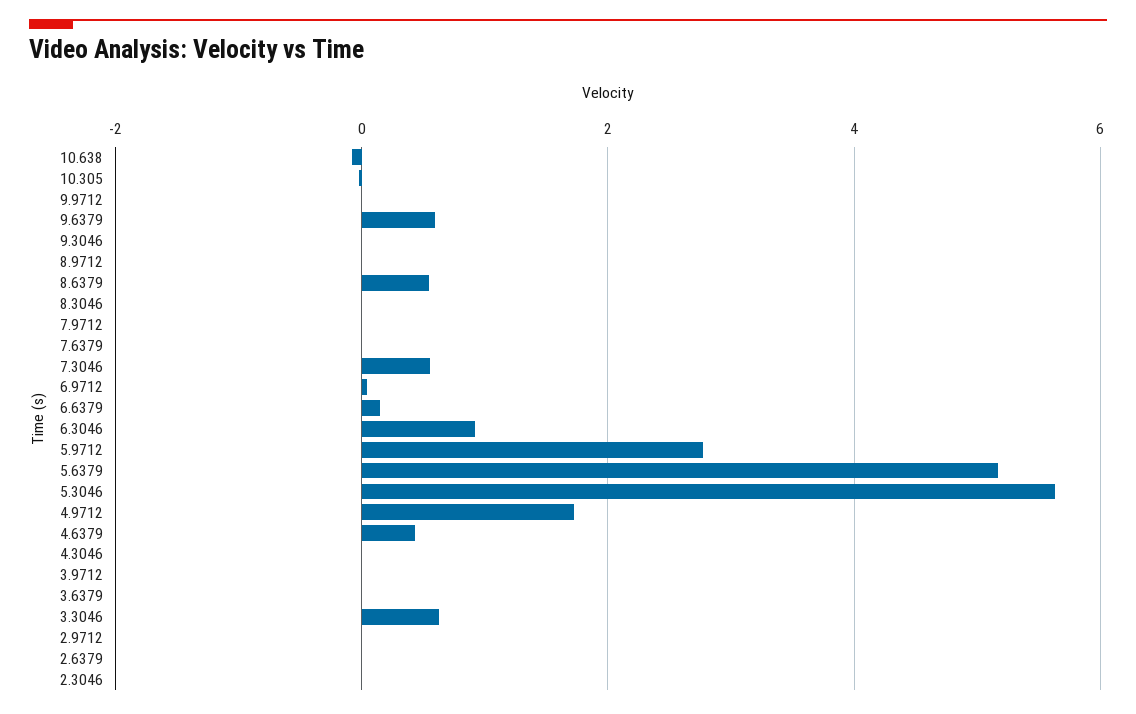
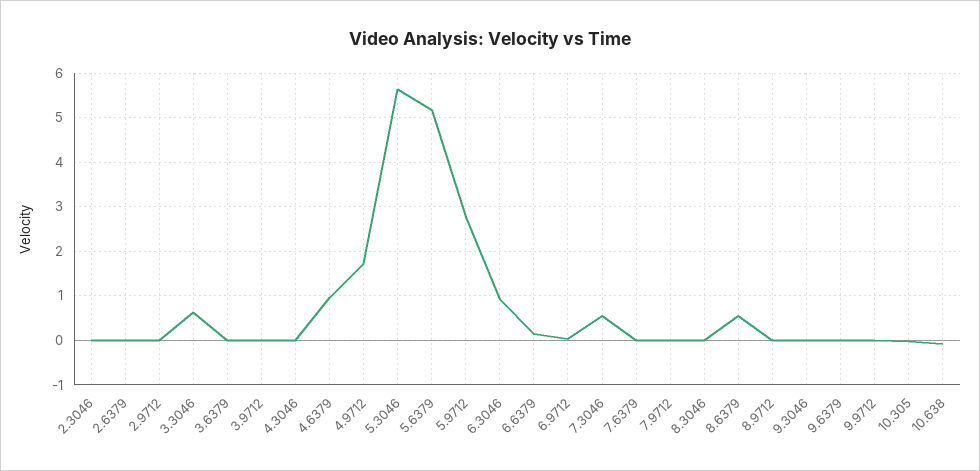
  {
    "10.638": 0,
    "10.305": 0,
    "9.9712": 0,
-   "9.6379": 0.6,
+   "9.6379": 0,
    "9.3046": 0,
    "8.9712": 0,
    "8.6379": 0.6,
    "8.3046": 0,
    "7.9712": 0,
    "7.6379": 0,
    "7.3046": 0.6,
    "6.9712": 0,
    "6.6379": 0.2,
    "6.3046": 1,
    "5.9712": 2.8,
    "5.6379": 5.2,
    "5.3046": 5.6,
    "4.9712": 1.8,
-   "4.6379": 0.4,
+   "4.6379": 1,
    "4.3046": 0,
    "3.9712": 0,
    "3.6379": 0,
    "3.3046": 0.6,
    "2.9712": 0,
    "2.6379": 0,
    "2.3046": 0
  }

